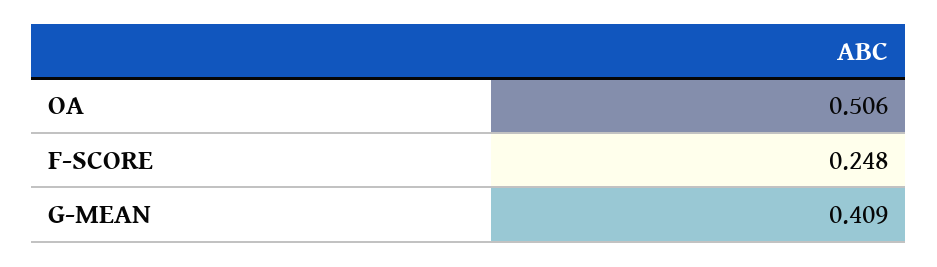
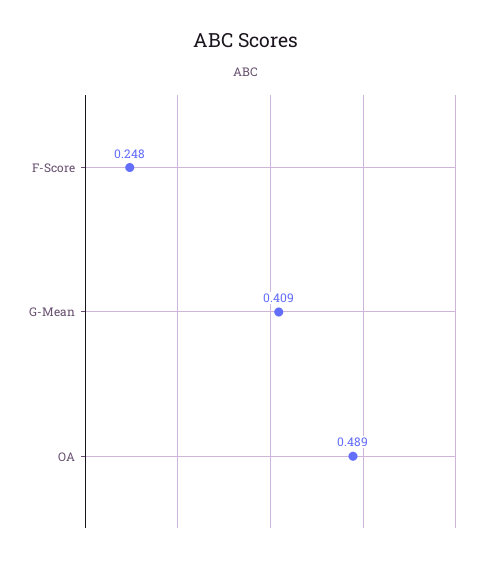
  {
-   "OA": 0.506,
+   "OA": 0.489,
    "F-SCORE": 0.248,
    "G-MEAN": 0.409
  }

